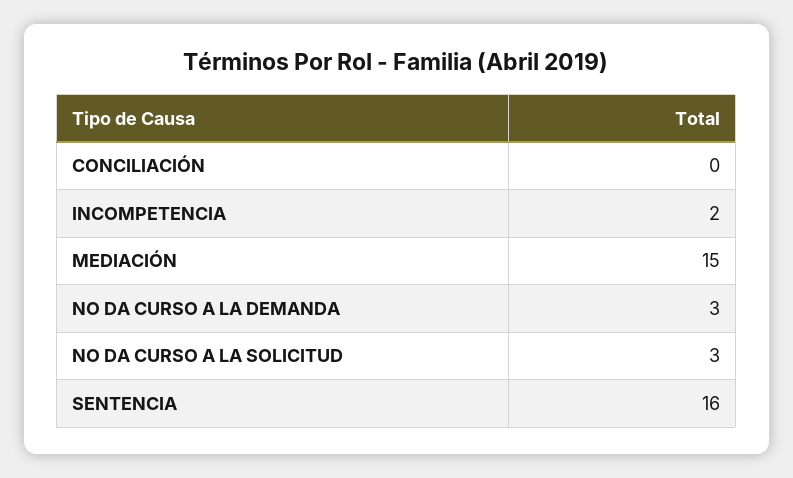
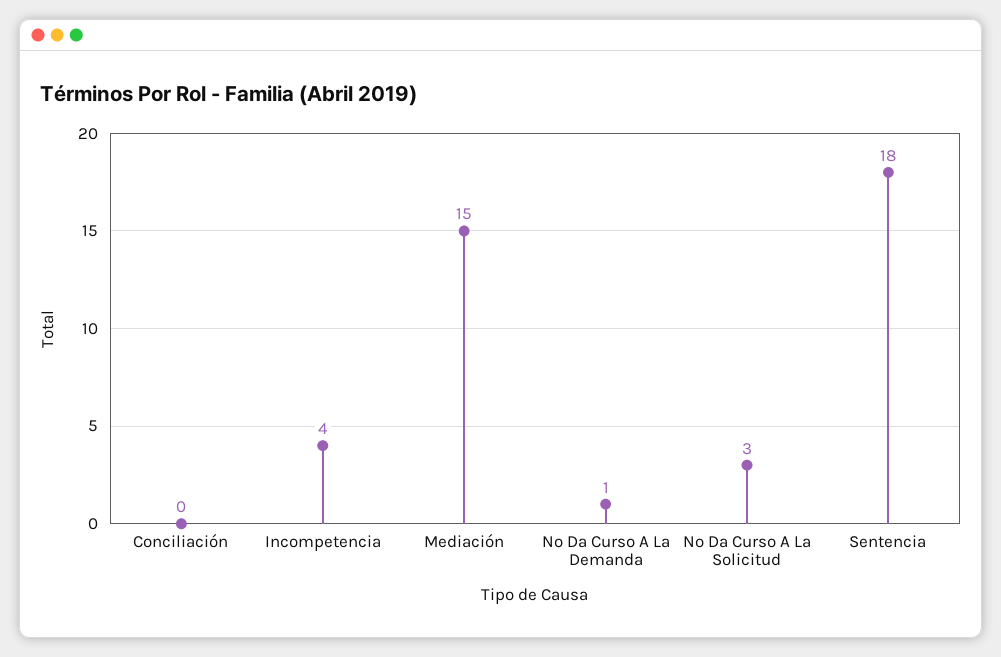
  {
    "CONCILIACIÓN": 0,
-   "INCOMPETENCIA": 2,
+   "INCOMPETENCIA": 4,
    "MEDIACIÓN": 15,
-   "NO DA CURSO A LA DEMANDA": 3,
+   "NO DA CURSO A LA DEMANDA": 1,
    "NO DA CURSO A LA SOLICITUD": 3,
-   "SENTENCIA": 16
+   "SENTENCIA": 18
  }

